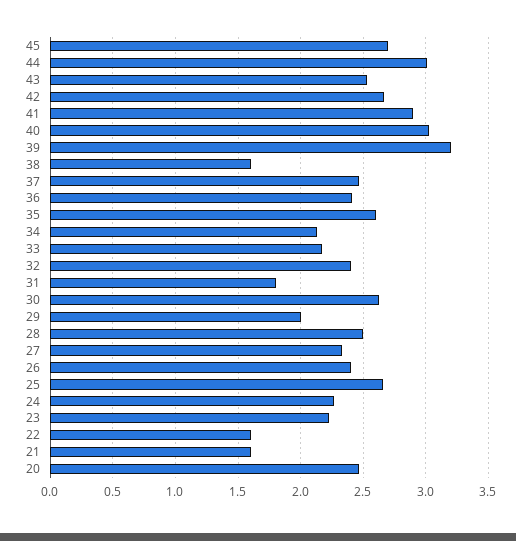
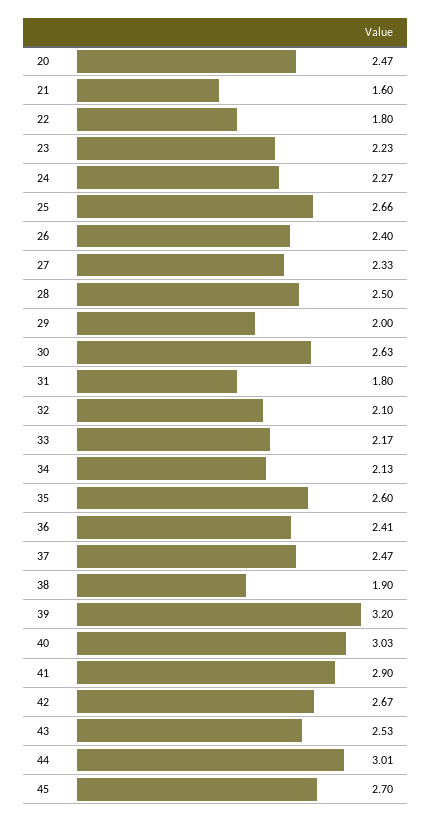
  {
    "45": 2.7,
    "44": 3.01,
    "43": 2.53,
    "42": 2.67,
    "41": 2.9,
    "40": 3.03,
    "39": 3.2,
-   "38": 1.6,
+   "38": 1.9,
    "37": 2.47,
    "36": 2.41,
    "35": 2.6,
    "34": 2.13,
    "33": 2.17,
-   "32": 2.4,
+   "32": 2.1,
    "31": 1.8,
    "30": 2.63,
    "29": 2,
    "28": 2.5,
    "27": 2.33,
    "26": 2.4,
    "25": 2.66,
    "24": 2.27,
    "23": 2.23,
-   "22": 1.6,
+   "22": 1.8,
    "21": 1.6,
    "20": 2.47
  }

